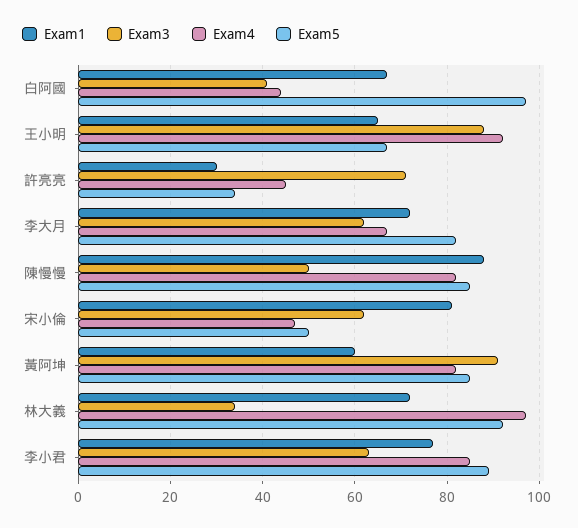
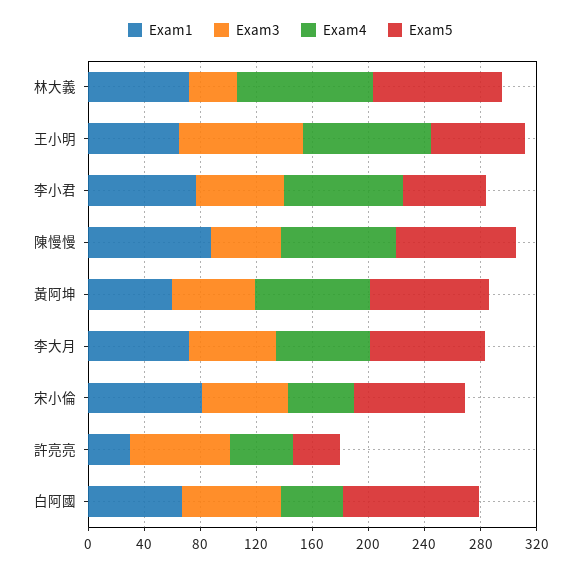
  {
    "Exam1": {
      "白阿國": 65,
      "王小明": 65,
      "許亮亮": 30,
      "李大月": 70,
      "陳慢慢": 90,
      "宋小倫": 80,
      "黃阿坤": 60,
      "林大義": 70,
      "李小君": 75
    },
    "Exam3": {
-     "白阿國": 40,
+     "白阿國": 70,
      "王小明": 90,
      "許亮亮": 70,
      "李大月": 60,
      "陳慢慢": 50,
      "宋小倫": 60,
-     "黃阿坤": 90,
+     "黃阿坤": 60,
      "林大義": 35,
      "李小君": 65
    },
    "Exam4": {
      "白阿國": 45,
      "王小明": 90,
      "許亮亮": 45,
      "李大月": 65,
      "陳慢慢": 80,
      "宋小倫": 45,
      "黃阿坤": 80,
      "林大義": 95,
      "李小君": 85
    },
    "Exam5": {
      "白阿國": 95,
      "王小明": 65,
      "許亮亮": 35,
      "李大月": 80,
      "陳慢慢": 85,
-     "宋小倫": 50,
+     "宋小倫": 80,
      "黃阿坤": 85,
      "林大義": 90,
-     "李小君": 90
+     "李小君": 60
    }
  }

